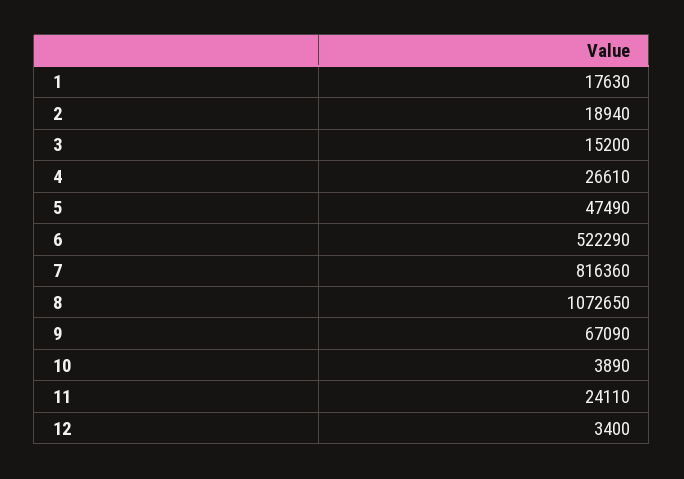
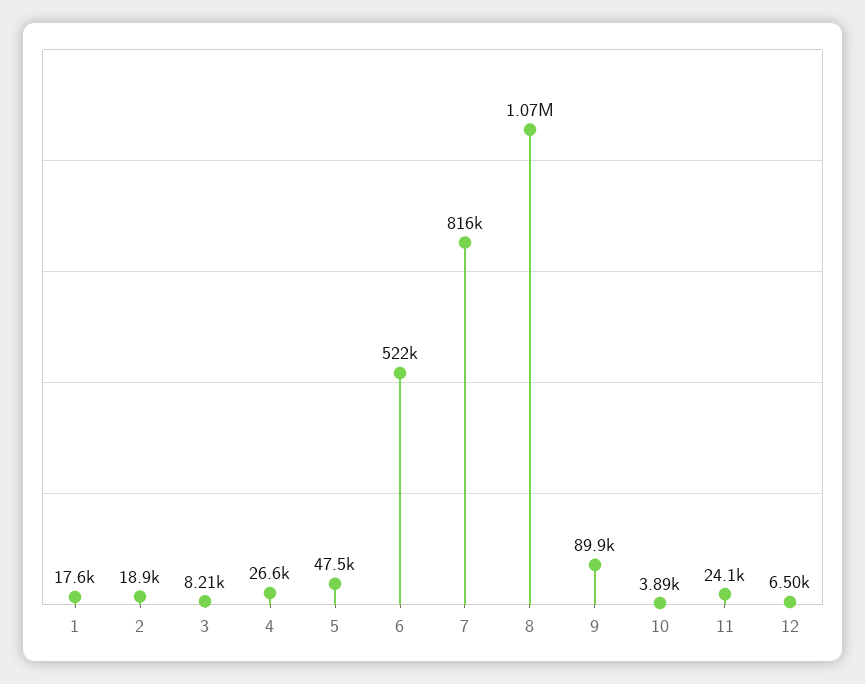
  {
    "1": 17630,
    "2": 18940,
-   "3": 15200,
+   "3": 8210,
    "4": 26610,
    "5": 47490,
    "6": 522290,
    "7": 816360,
    "8": 1072650,
-   "9": 67090,
+   "9": 89900,
    "10": 3890,
    "11": 24110,
-   "12": 3400
+   "12": 6500
  }

